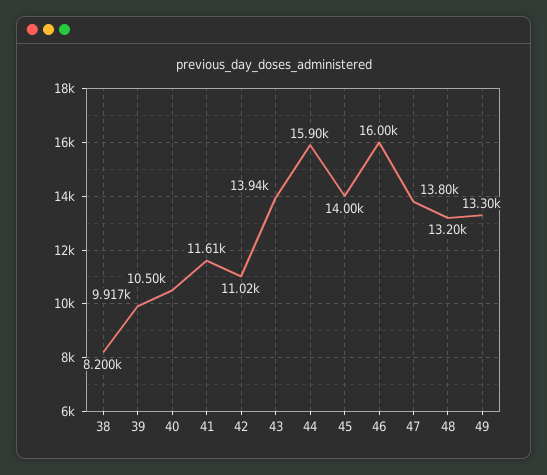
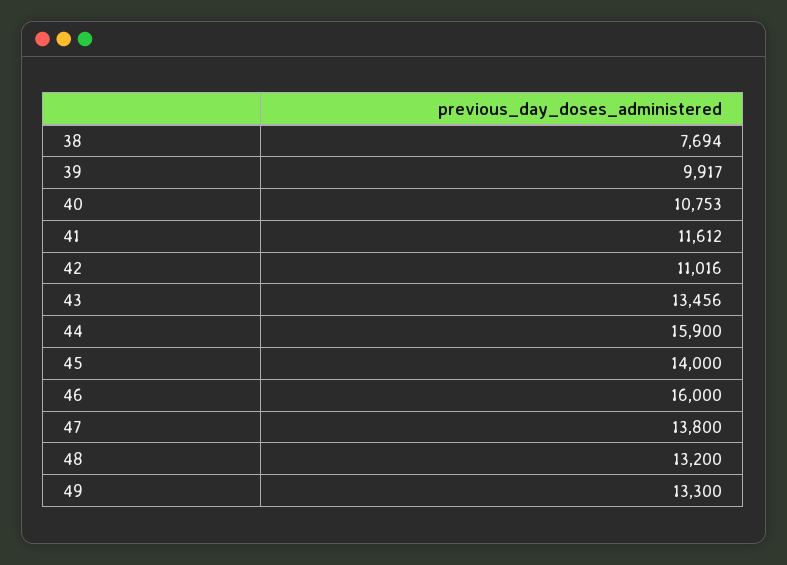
  {
-   "38": 8200,
+   "38": 7694,
    "39": 9917,
-   "40": 10500,
+   "40": 10753,
    "41": 11612,
    "42": 11016,
-   "43": 13940,
+   "43": 13456,
    "44": 15900,
    "45": 14000,
    "46": 16000,
    "47": 13800,
    "48": 13200,
    "49": 13300
  }

